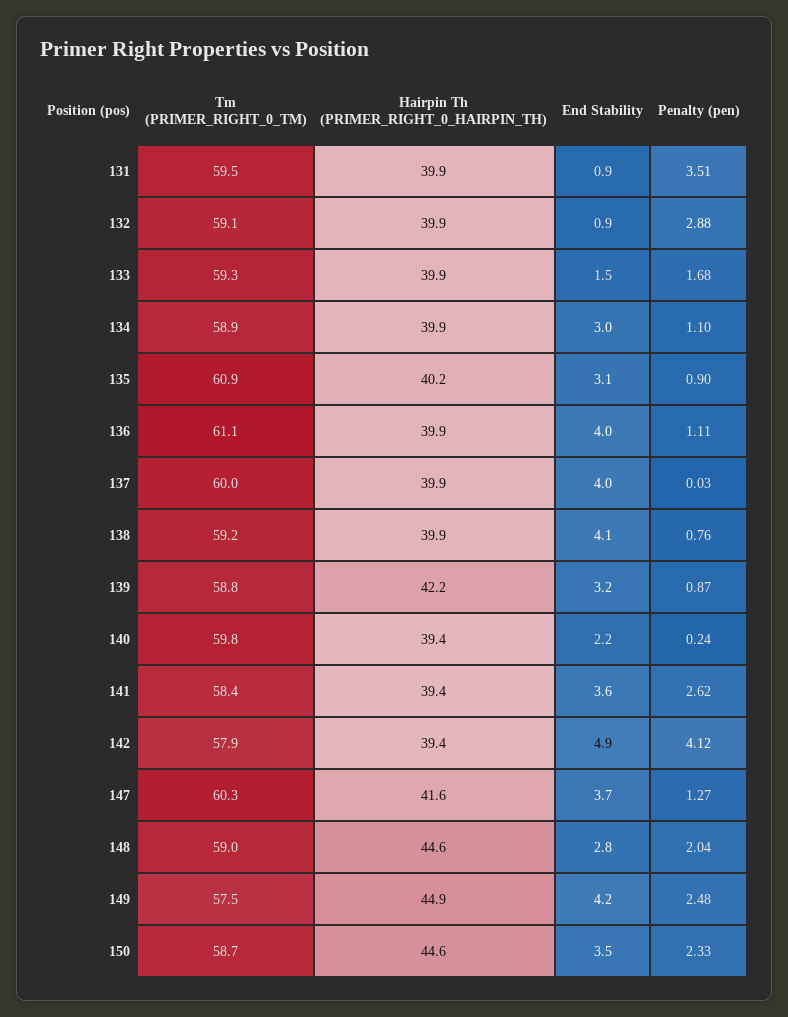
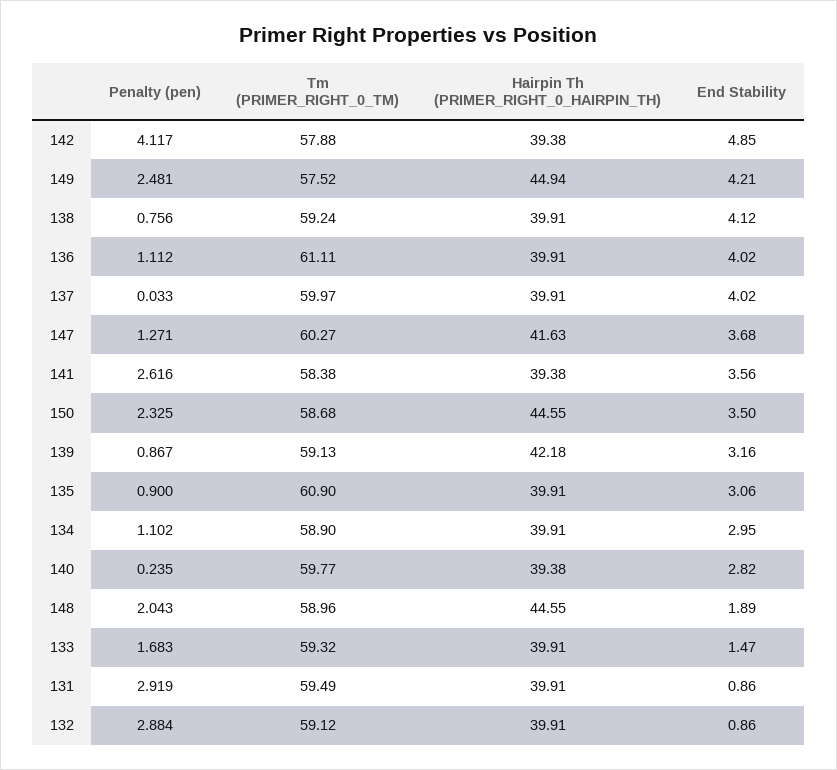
  {
    "Tm (PRIMER_RIGHT_0_TM)": {
      "131": 59.49,
      "132": 59.12,
      "133": 59.32,
      "134": 58.9,
      "135": 60.9,
      "136": 61.11,
      "137": 59.97,
      "138": 59.24,
-     "139": 58.8,
+     "139": 59.13,
      "140": 59.77,
      "141": 58.38,
      "142": 57.88,
      "147": 60.27,
      "148": 58.96,
      "149": 57.52,
      "150": 58.68
    },
    "Hairpin Th (PRIMER_RIGHT_0_HAIRPIN_TH)": {
      "131": 39.91,
      "132": 39.91,
      "133": 39.91,
      "134": 39.91,
-     "135": 40.2,
+     "135": 39.91,
      "136": 39.91,
      "137": 39.91,
      "138": 39.91,
      "139": 42.18,
      "140": 39.38,
      "141": 39.38,
      "142": 39.38,
      "147": 41.63,
      "148": 44.55,
      "149": 44.94,
      "150": 44.55
    },
    "End Stability": {
      "131": 0.86,
      "132": 0.86,
      "133": 1.47,
      "134": 2.95,
      "135": 3.06,
      "136": 4.02,
      "137": 4.02,
      "138": 4.12,
      "139": 3.16,
-     "140": 2.2,
+     "140": 2.82,
      "141": 3.56,
      "142": 4.85,
      "147": 3.68,
-     "148": 2.8,
+     "148": 1.89,
      "149": 4.21,
      "150": 3.5
    },
    "Penalty (pen)": {
-     "131": 3.51,
+     "131": 2.919,
      "132": 2.884,
      "133": 1.683,
      "134": 1.102,
      "135": 0.9,
      "136": 1.112,
      "137": 0.033,
      "138": 0.756,
      "139": 0.867,
      "140": 0.235,
      "141": 2.616,
      "142": 4.117,
      "147": 1.271,
      "148": 2.043,
      "149": 2.481,
      "150": 2.325
    }
  }

